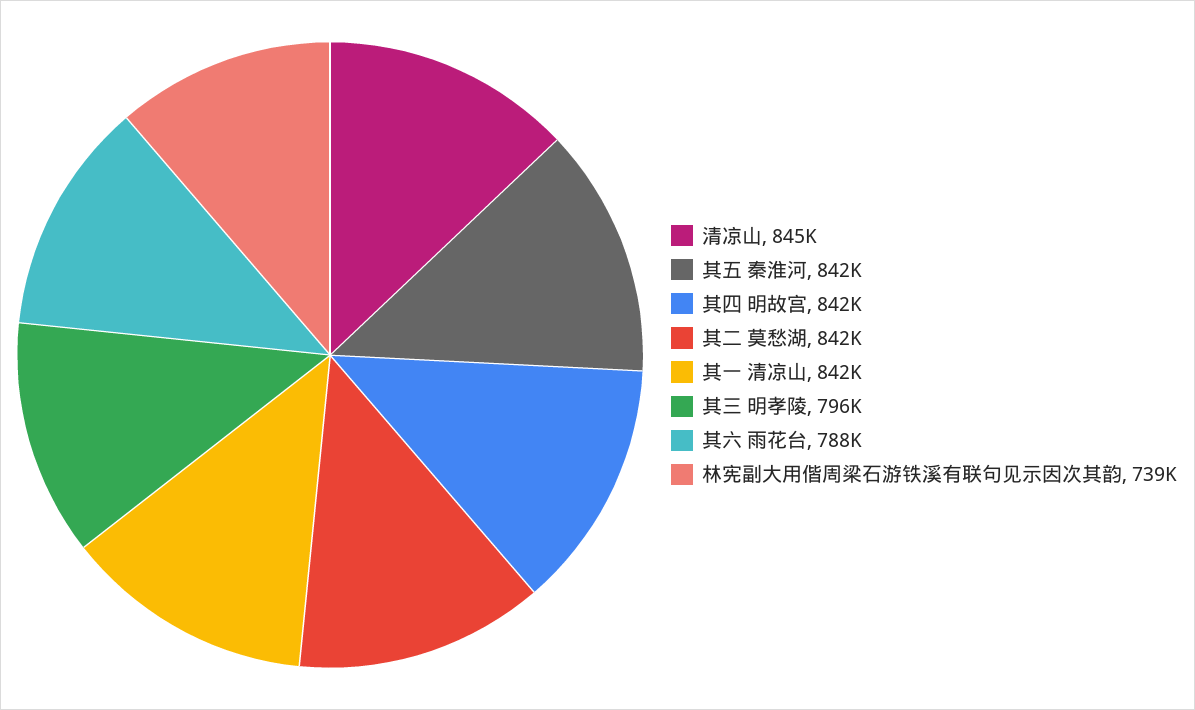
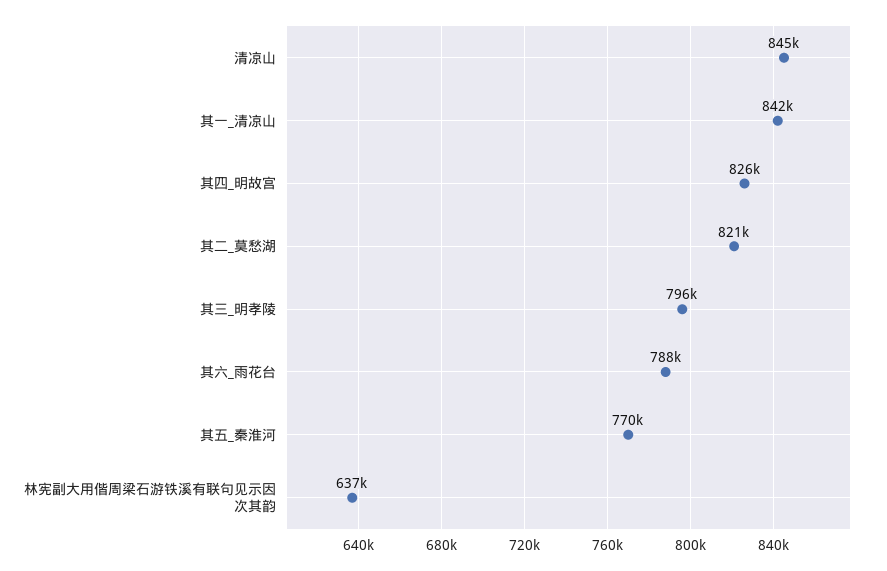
  {
    "清凉山": 845000,
-   "其五 秦淮河": 842000,
+   "其五 秦淮河": 770000,
-   "其四 明故宫": 842000,
+   "其四 明故宫": 826000,
-   "其二 莫愁湖": 842000,
+   "其二 莫愁湖": 821000,
    "其一 清凉山": 842000,
    "其三 明孝陵": 796000,
    "其六 雨花台": 788000,
-   "林宪副大用偕周梁石游铁溪有联句见示因次其韵": 739000
+   "林宪副大用偕周梁石游铁溪有联句见示因次其韵": 637000
  }

